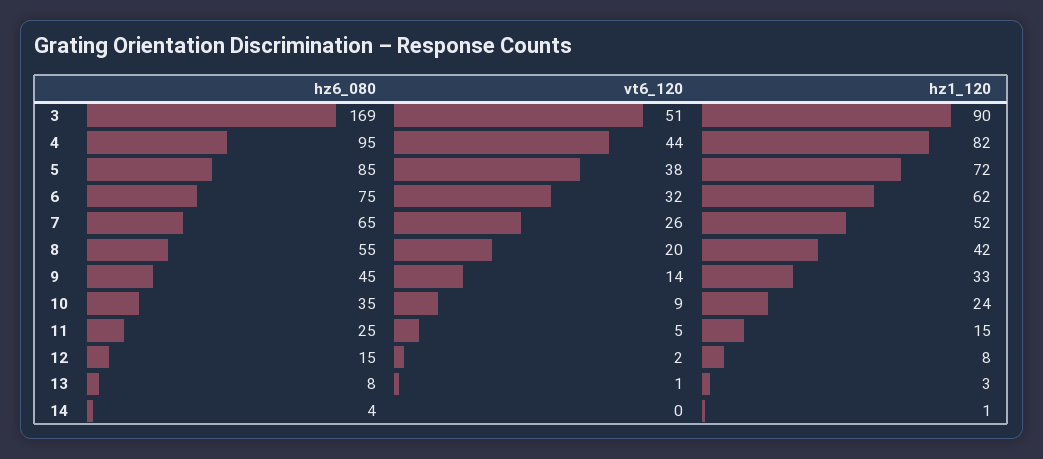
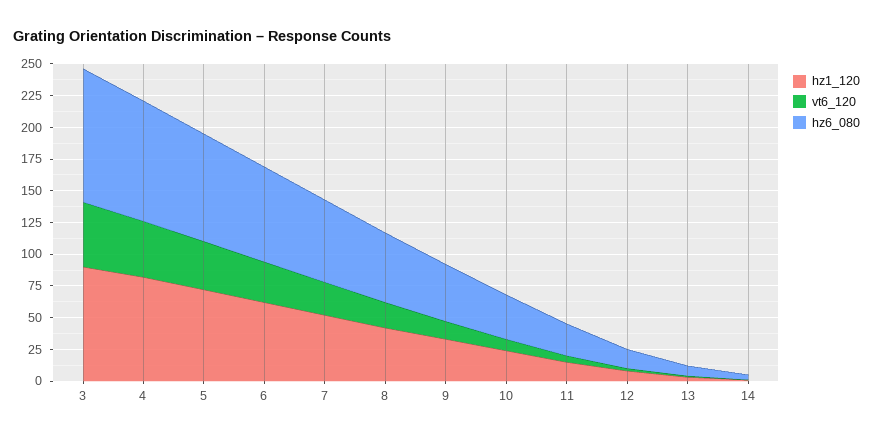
  {
    "hz6_080": {
-     "3": 169,
+     "3": 100,
      "4": 95,
      "5": 85,
      "6": 75,
      "7": 65,
      "8": 55,
      "9": 45,
      "10": 35,
      "11": 25,
      "12": 15,
      "13": 8,
      "14": 4
    },
    "vt6_120": {
      "3": 51,
      "4": 44,
      "5": 38,
      "6": 32,
      "7": 26,
      "8": 20,
      "9": 14,
      "10": 9,
      "11": 5,
      "12": 2,
      "13": 1,
      "14": 0
    },
    "hz1_120": {
      "3": 90,
      "4": 82,
      "5": 72,
      "6": 62,
      "7": 52,
      "8": 42,
      "9": 33,
      "10": 24,
      "11": 15,
      "12": 8,
      "13": 3,
      "14": 1
    }
  }

